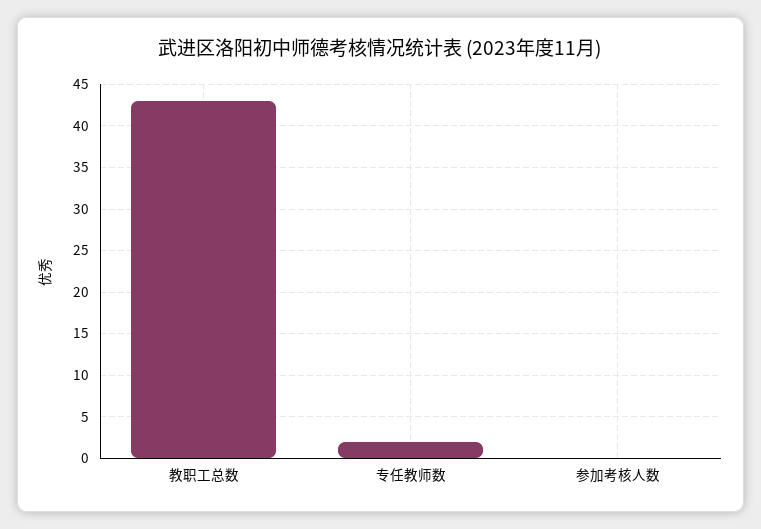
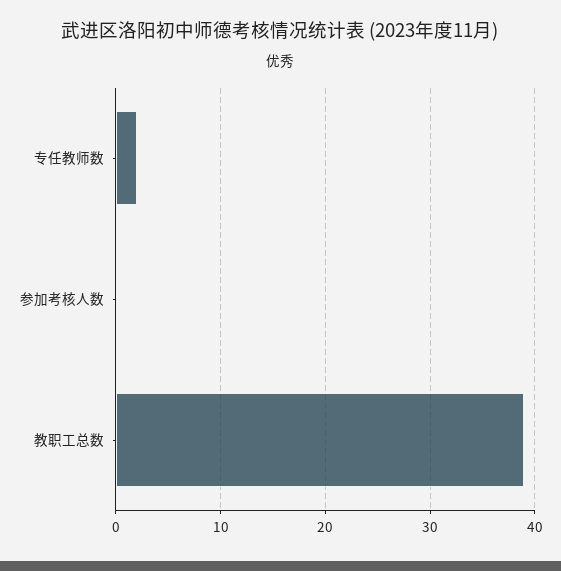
  {
-   "教职工总数": 43,
+   "教职工总数": 39,
    "专任教师数": 2,
    "参加考核人数": 0
  }

